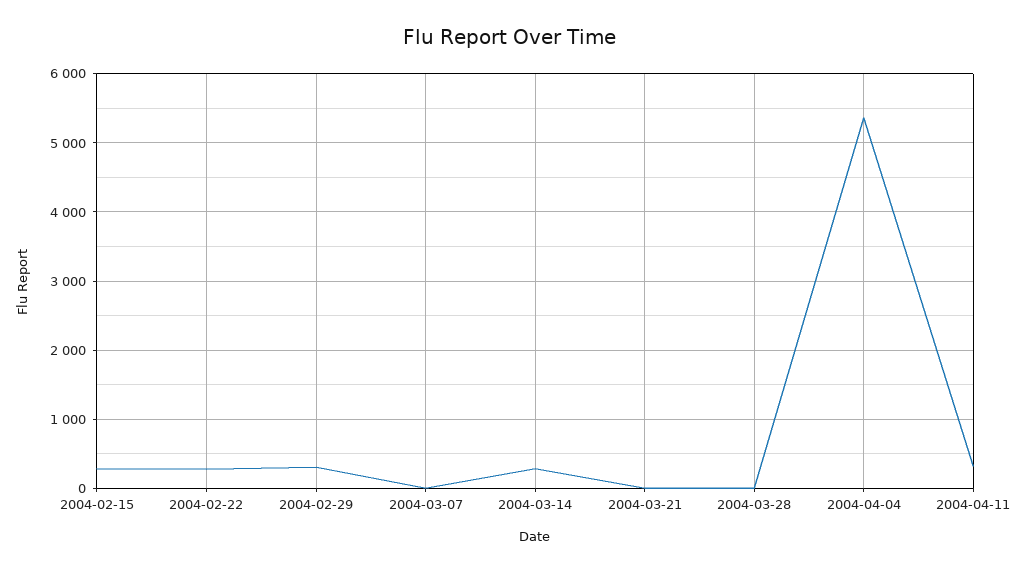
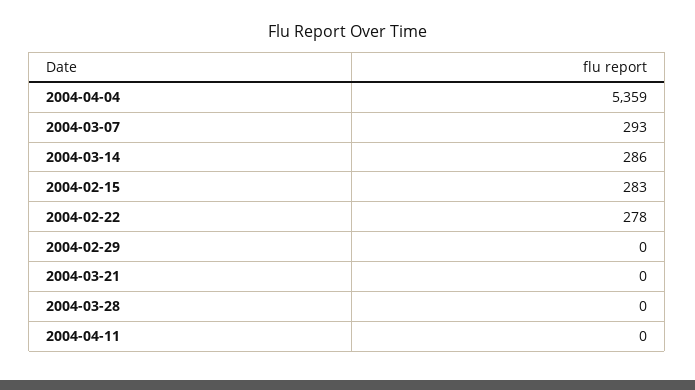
  {
    "2004-02-15": 283,
    "2004-02-22": 278,
-   "2004-02-29": 300,
+   "2004-02-29": 0,
-   "2004-03-07": 0,
+   "2004-03-07": 293,
    "2004-03-14": 286,
    "2004-03-21": 0,
    "2004-03-28": 0,
    "2004-04-04": 5359,
-   "2004-04-11": 300
+   "2004-04-11": 0
  }

